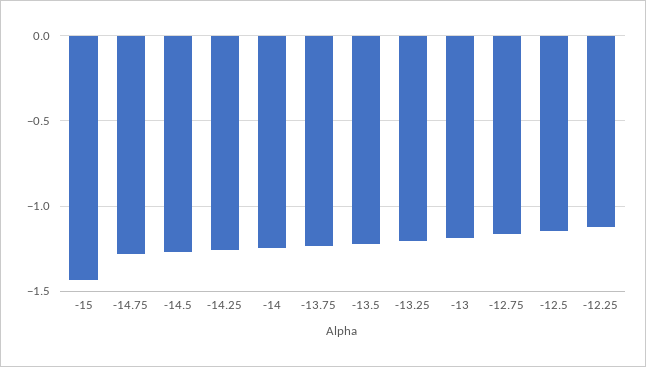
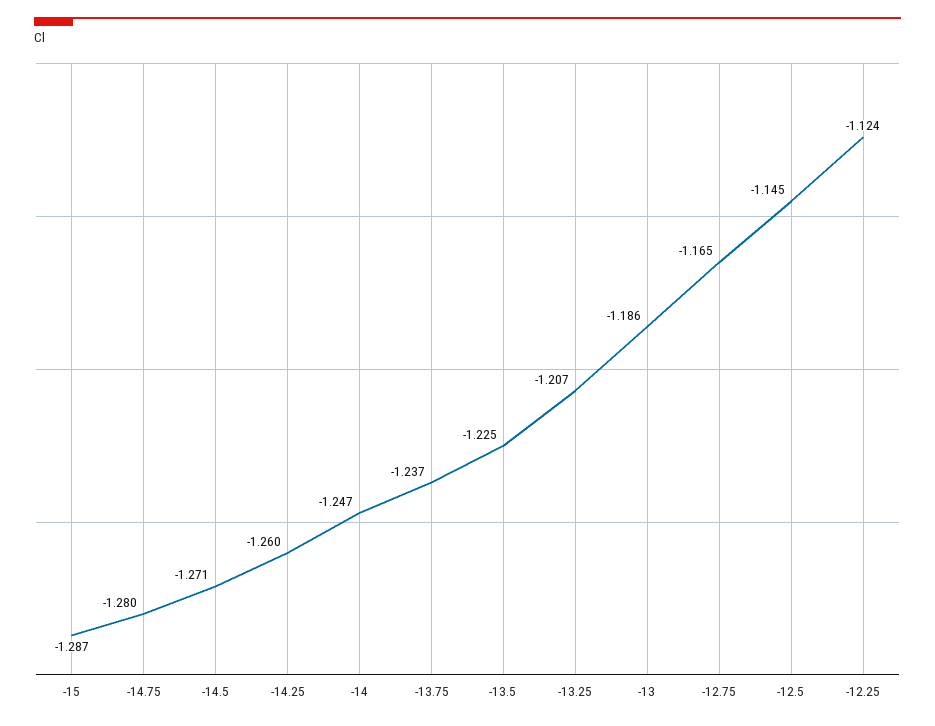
  {
-   "-15": -1.45,
+   "-15": -1.287,
    "-14.75": -1.28,
    "-14.5": -1.271,
    "-14.25": -1.26,
    "-14": -1.247,
    "-13.75": -1.237,
    "-13.5": -1.225,
    "-13.25": -1.207,
    "-13": -1.186,
    "-12.75": -1.165,
    "-12.5": -1.145,
    "-12.25": -1.124
  }

